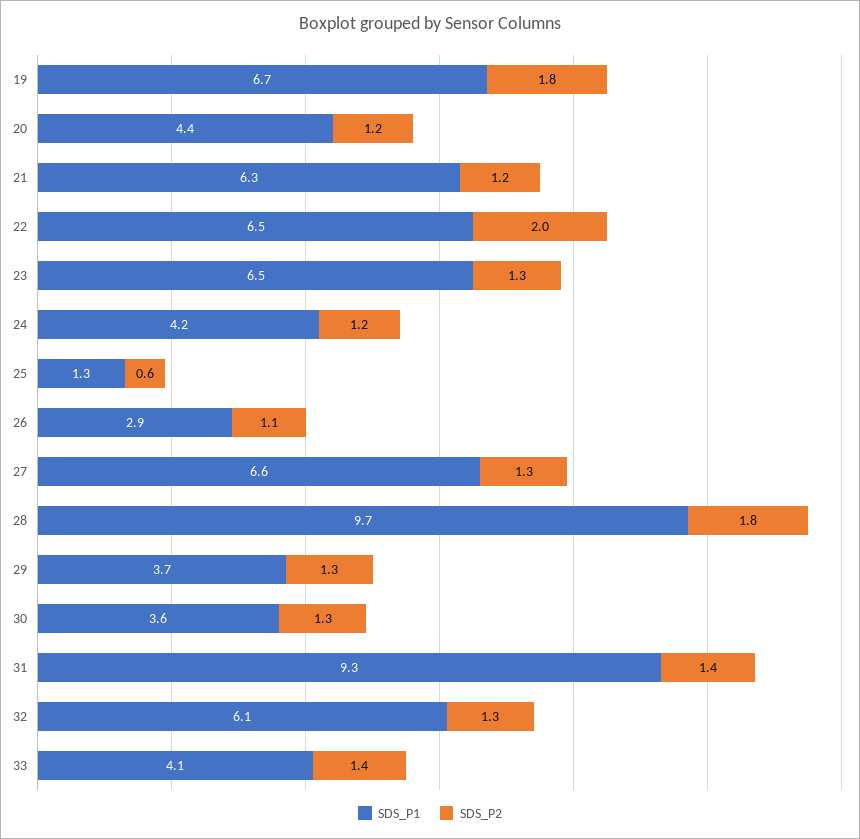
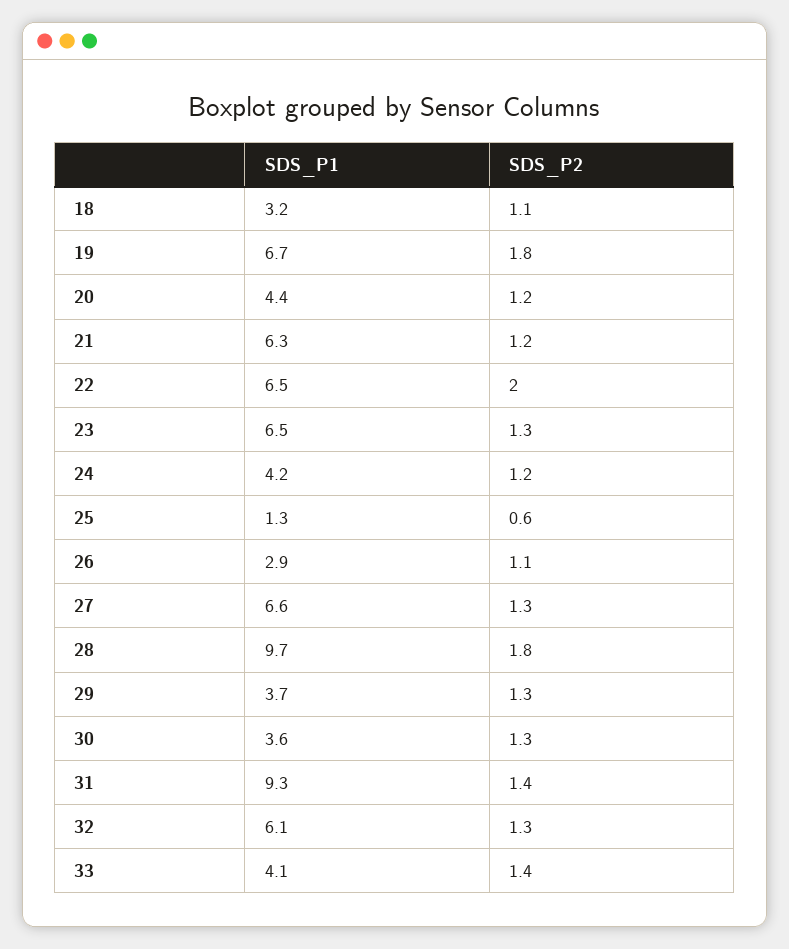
  {
    "SDS_P1": {
      "19": 6.7,
      "20": 4.4,
      "21": 6.3,
      "22": 6.5,
      "23": 6.5,
      "24": 4.2,
      "25": 1.3,
      "26": 2.9,
      "27": 6.6,
      "28": 9.7,
      "29": 3.7,
      "30": 3.6,
      "31": 9.3,
      "32": 6.1,
-     "33": 4.1
+     "33": 4.1,
+     "18": 3.2
    },
    "SDS_P2": {
      "19": 1.8,
      "20": 1.2,
      "21": 1.2,
      "22": 2,
      "23": 1.3,
      "24": 1.2,
      "25": 0.6,
      "26": 1.1,
      "27": 1.3,
      "28": 1.8,
      "29": 1.3,
      "30": 1.3,
      "31": 1.4,
      "32": 1.3,
-     "33": 1.4
+     "33": 1.4,
+     "18": 1.1
    }
  }

